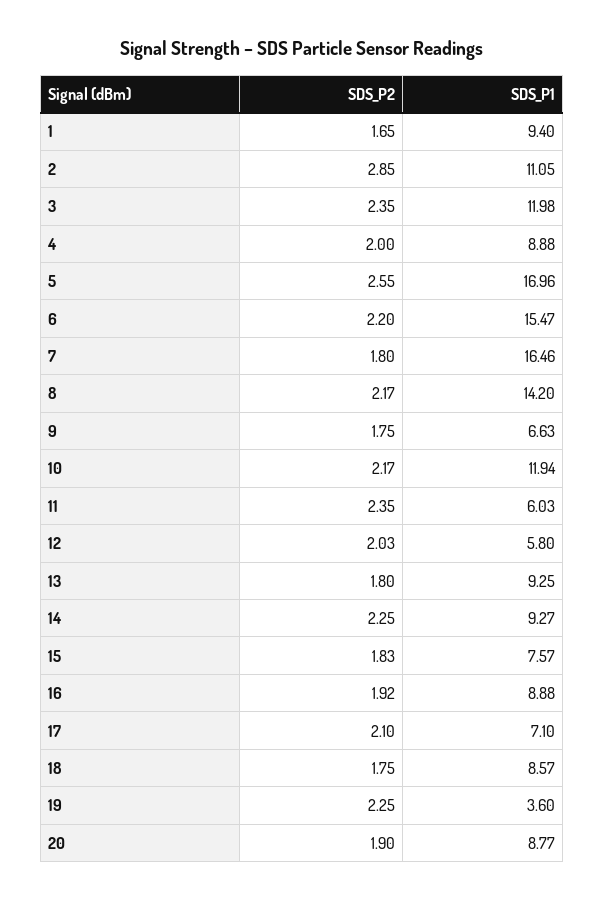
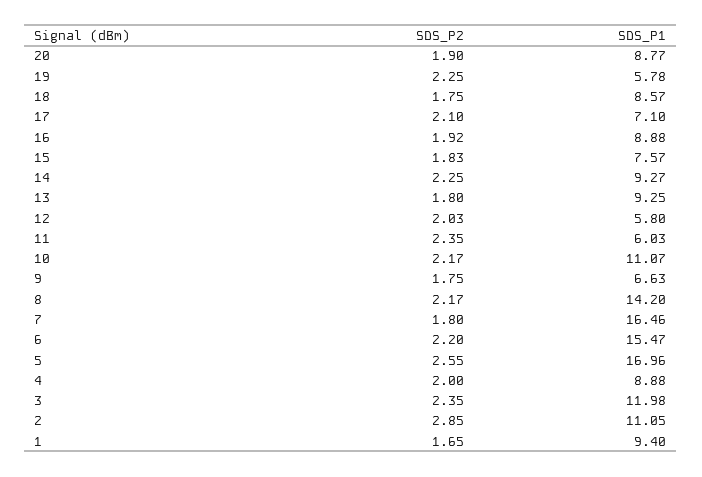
  {
    "SDS_P2": {
      "1": 1.65,
      "2": 2.85,
      "3": 2.35,
      "4": 2,
      "5": 2.55,
      "6": 2.2,
      "7": 1.8,
      "8": 2.17,
      "9": 1.75,
      "10": 2.17,
      "11": 2.35,
      "12": 2.03,
      "13": 1.8,
      "14": 2.25,
      "15": 1.83,
      "16": 1.92,
      "17": 2.1,
      "18": 1.75,
      "19": 2.25,
      "20": 1.9
    },
    "SDS_P1": {
      "1": 9.4,
      "2": 11.05,
      "3": 11.98,
      "4": 8.88,
      "5": 16.96,
      "6": 15.47,
      "7": 16.46,
      "8": 14.2,
      "9": 6.63,
-     "10": 11.94,
+     "10": 11.07,
      "11": 6.03,
      "12": 5.8,
      "13": 9.25,
      "14": 9.27,
      "15": 7.57,
      "16": 8.88,
      "17": 7.1,
      "18": 8.57,
-     "19": 3.6,
+     "19": 5.78,
      "20": 8.77
    }
  }

